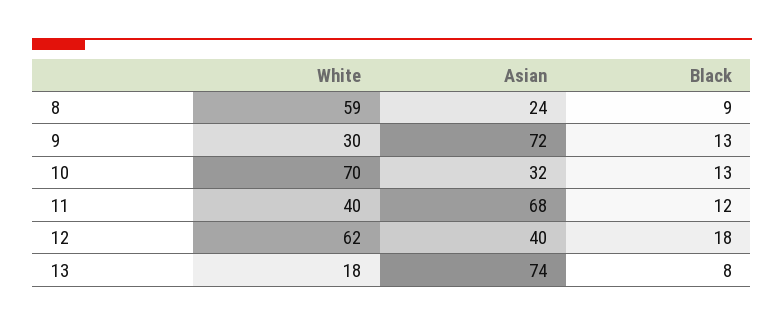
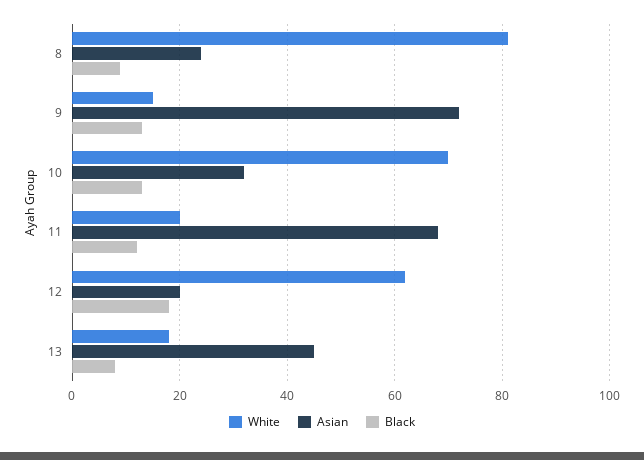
  {
    "White": {
-     "8": 59,
+     "8": 80,
-     "9": 30,
+     "9": 15,
      "10": 70,
-     "11": 40,
+     "11": 20,
      "12": 62,
      "13": 18
    },
    "Asian": {
      "8": 24,
      "9": 72,
      "10": 32,
      "11": 68,
-     "12": 40,
+     "12": 20,
-     "13": 74
+     "13": 45
    },
    "Black": {
      "8": 9,
      "9": 13,
      "10": 13,
      "11": 12,
      "12": 18,
      "13": 8
    }
  }

